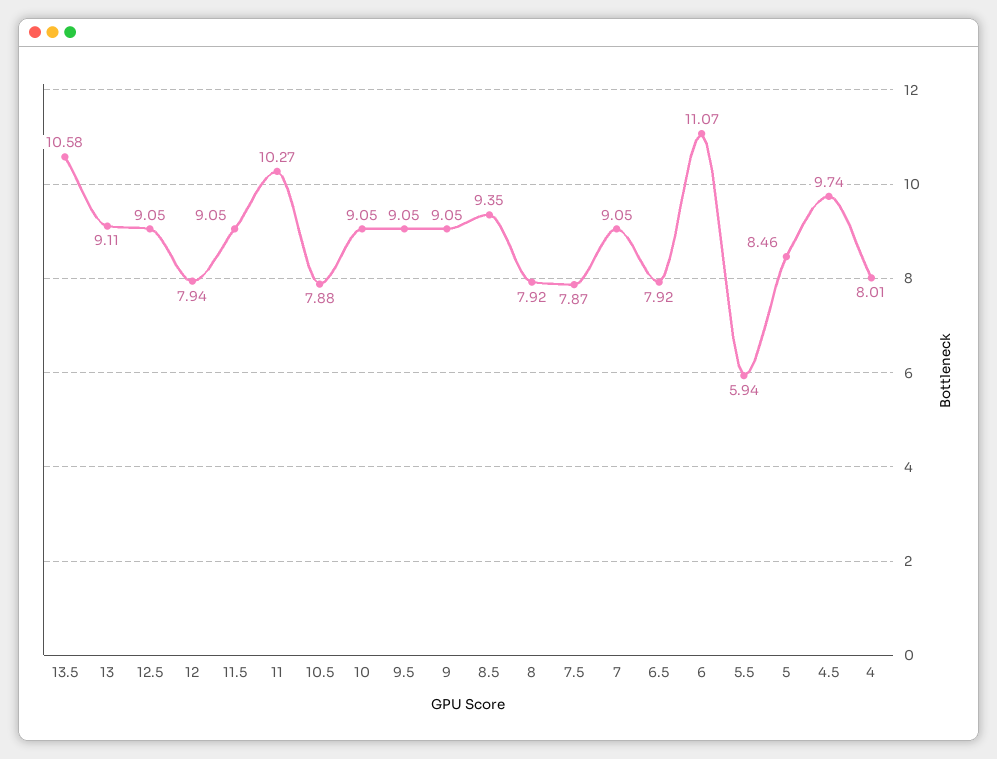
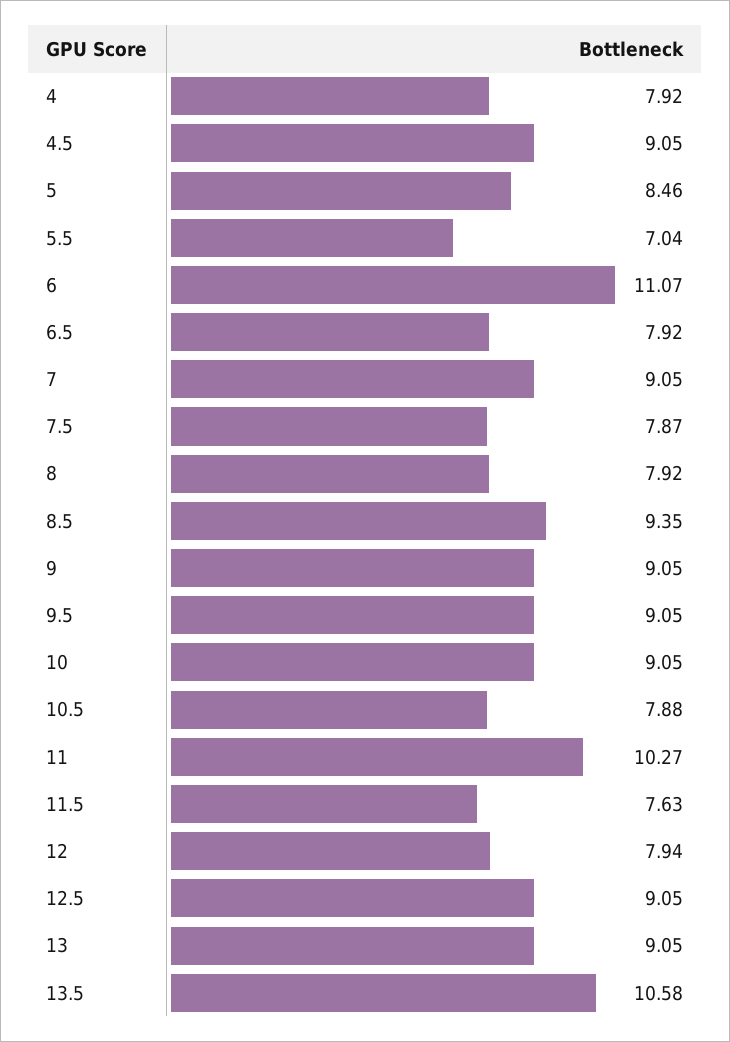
  {
    "13.5": 10.58,
-   "13": 9.11,
+   "13": 9.05,
    "12.5": 9.05,
    "12": 7.94,
-   "11.5": 9.05,
+   "11.5": 7.63,
    "11": 10.27,
    "10.5": 7.88,
    "10": 9.05,
    "9.5": 9.05,
    "9": 9.05,
    "8.5": 9.35,
    "8": 7.92,
    "7.5": 7.87,
    "7": 9.05,
    "6.5": 7.92,
    "6": 11.07,
-   "5.5": 5.94,
+   "5.5": 7.04,
    "5": 8.46,
-   "4.5": 9.74,
+   "4.5": 9.05,
-   "4": 8.01
+   "4": 7.92
  }

